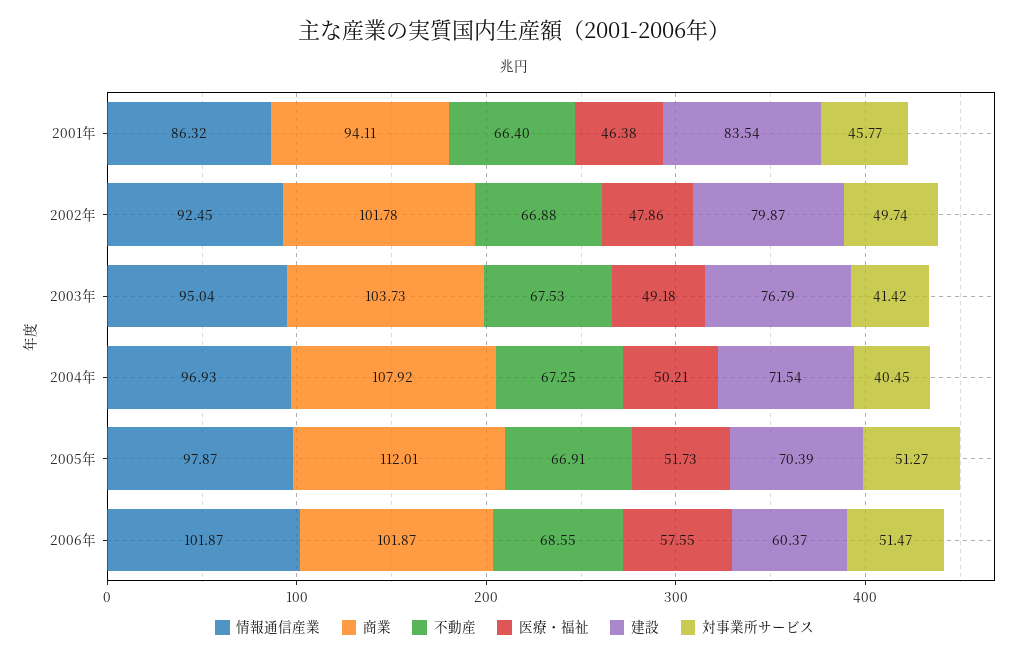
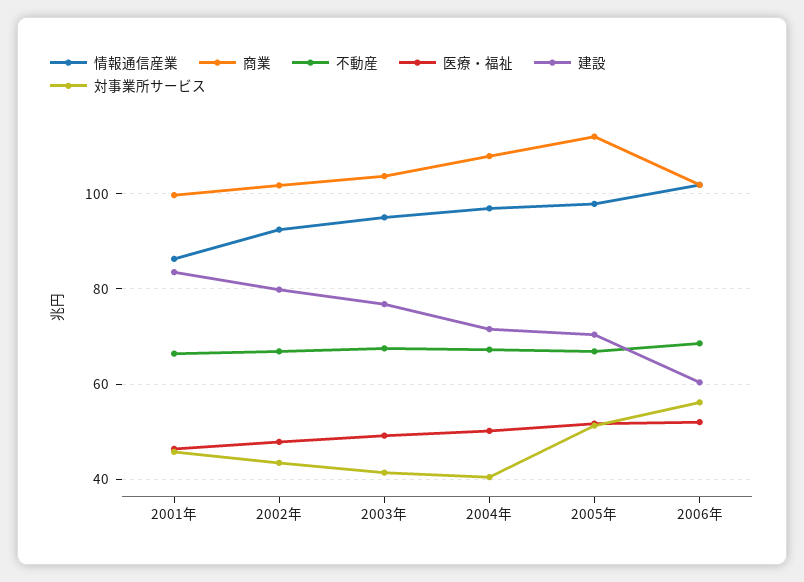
  {
    "情報通信産業": {
      "2001年": 86.32,
      "2002年": 92.45,
      "2003年": 95.04,
      "2004年": 96.93,
      "2005年": 97.87,
      "2006年": 101.87
    },
    "商業": {
-     "2001年": 94.11,
+     "2001年": 100,
      "2002年": 101.78,
      "2003年": 103.73,
      "2004年": 107.92,
      "2005年": 112.01,
      "2006年": 101.87
    },
    "不動産": {
      "2001年": 66.4,
      "2002年": 66.88,
      "2003年": 67.53,
      "2004年": 67.25,
      "2005年": 66.91,
      "2006年": 68.55
    },
    "医療・福祉": {
      "2001年": 46.38,
      "2002年": 47.86,
      "2003年": 49.18,
      "2004年": 50.21,
      "2005年": 51.73,
-     "2006年": 57.55
+     "2006年": 52
    },
    "建設": {
      "2001年": 83.54,
      "2002年": 79.87,
      "2003年": 76.79,
      "2004年": 71.54,
      "2005年": 70.39,
      "2006年": 60.37
    },
    "対事業所サービス": {
      "2001年": 45.77,
-     "2002年": 49.74,
+     "2002年": 44,
      "2003年": 41.42,
      "2004年": 40.45,
      "2005年": 51.27,
-     "2006年": 51.47
+     "2006年": 56
    }
  }

